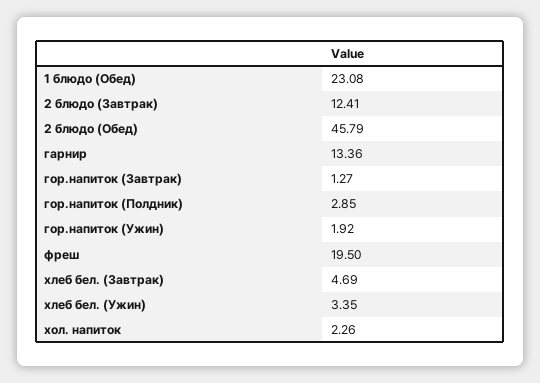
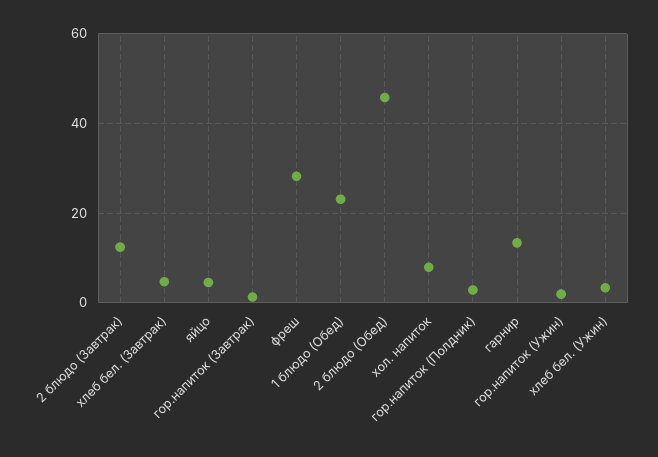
  {
    "1 блюдо (Обед)": 23.08,
    "2 блюдо (Завтрак)": 12.41,
    "2 блюдо (Обед)": 45.79,
    "гарнир": 13.36,
    "гор.напиток (Завтрак)": 1.27,
    "гор.напиток (Полдник)": 2.85,
    "гор.напиток (Ужин)": 1.92,
-   "фреш": 19.5,
+   "фреш": 28,
    "хлеб бел. (Завтрак)": 4.69,
    "хлеб бел. (Ужин)": 3.35,
-   "хол. напиток": 2.26
+   "хол. напиток": 8,
+   "яйцо": 4
  }

